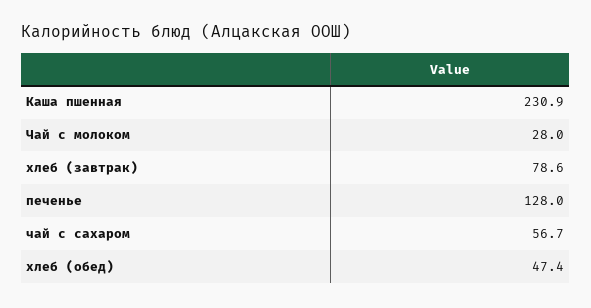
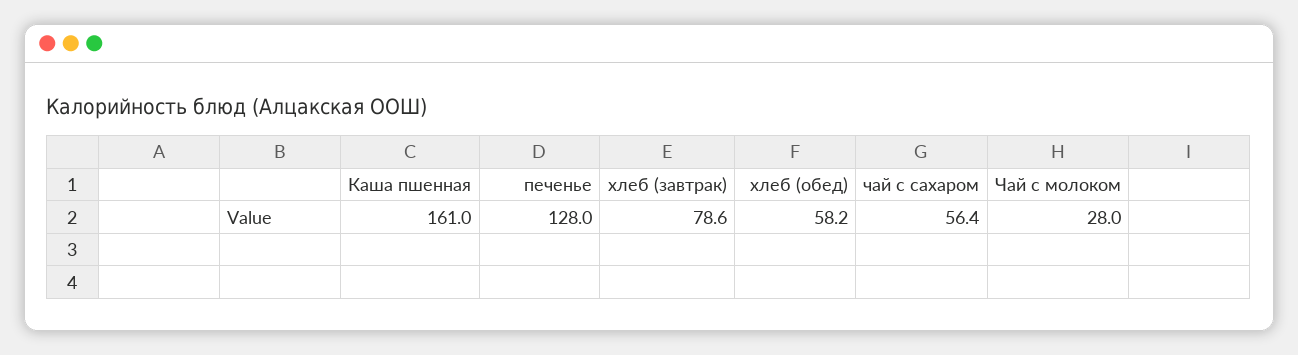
  {
-   "Каша пшенная": 230.9,
+   "Каша пшенная": 161,
    "Чай с молоком": 28,
    "хлеб (завтрак)": 78.6,
    "печенье": 128,
-   "чай с сахаром": 56.7,
+   "чай с сахаром": 56.4,
-   "хлеб (обед)": 47.4
+   "хлеб (обед)": 58.2
  }

